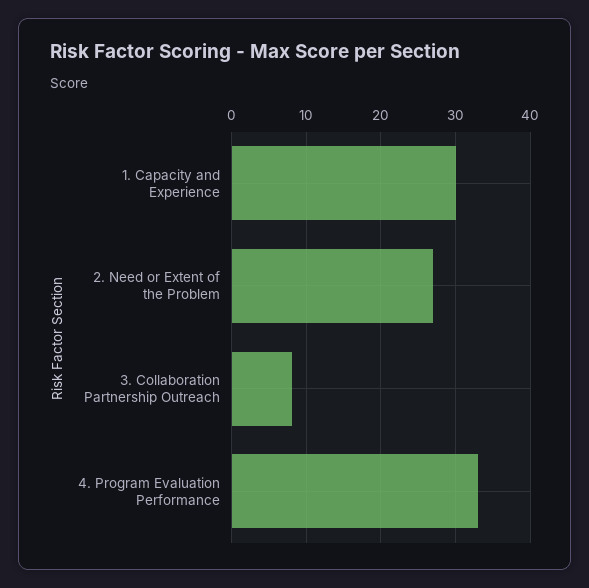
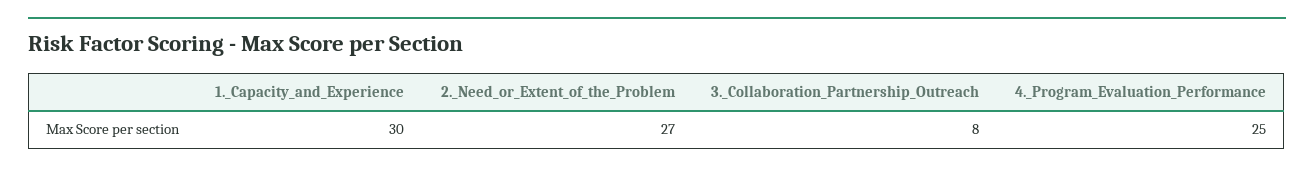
  {
    "1. Capacity and Experience": 30,
    "2. Need or Extent of the Problem": 27,
    "3. Collaboration Partnership Outreach": 8,
-   "4. Program Evaluation Performance": 33
+   "4. Program Evaluation Performance": 25
  }

